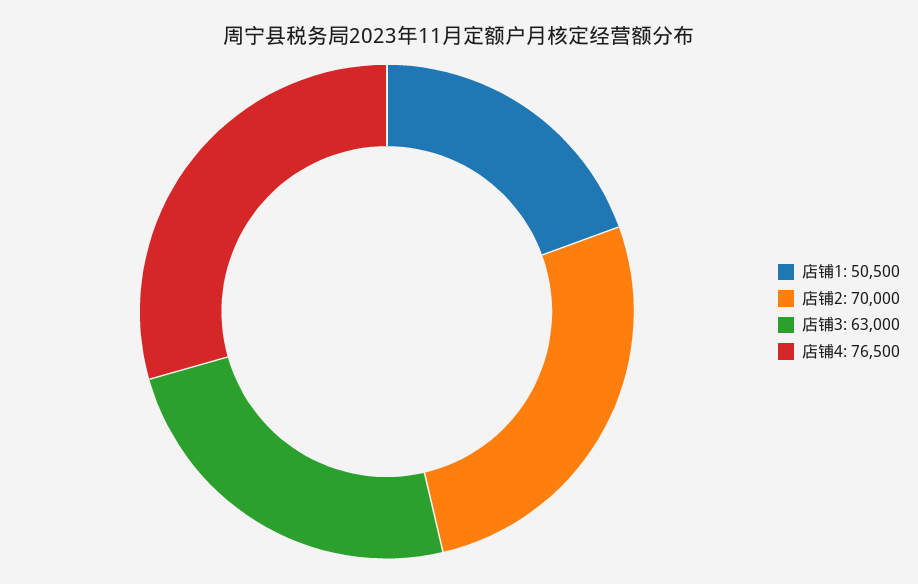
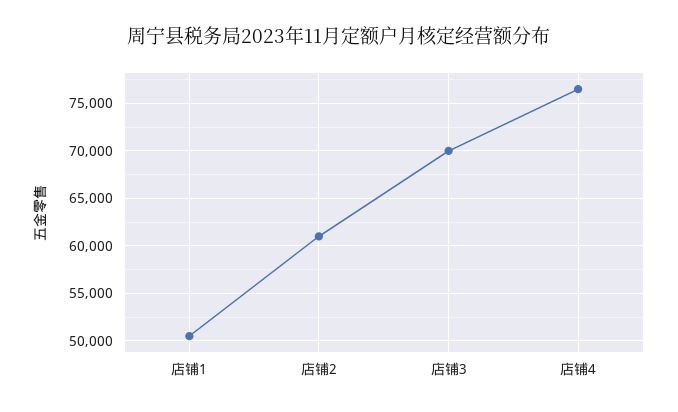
  {
    "店铺1": 50500,
-   "店铺2": 70000,
+   "店铺2": 61000,
-   "店铺3": 63000,
+   "店铺3": 70000,
    "店铺4": 76500
  }

